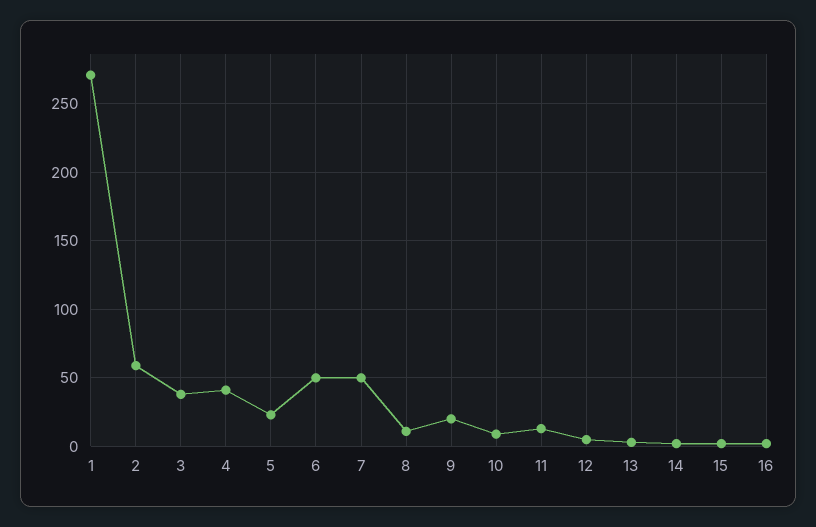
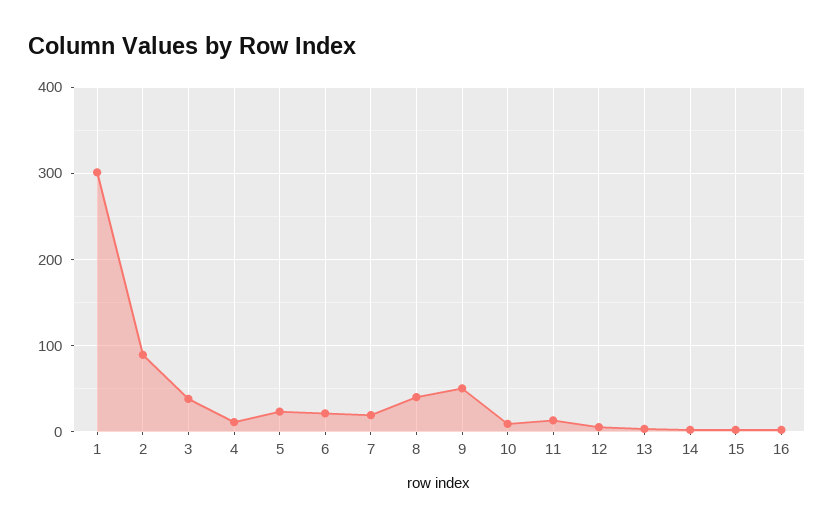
  {
-   "1": 270,
+   "1": 300,
-   "2": 60,
+   "2": 90,
    "3": 40,
-   "4": 40,
+   "4": 10,
    "5": 25,
-   "6": 50,
+   "6": 20,
-   "7": 50,
+   "7": 20,
-   "8": 10,
+   "8": 40,
-   "9": 20,
+   "9": 50,
    "10": 10,
    "11": 15,
    "12": 5,
    "13": 5,
    "14": 0,
    "15": 0,
    "16": 0
  }

